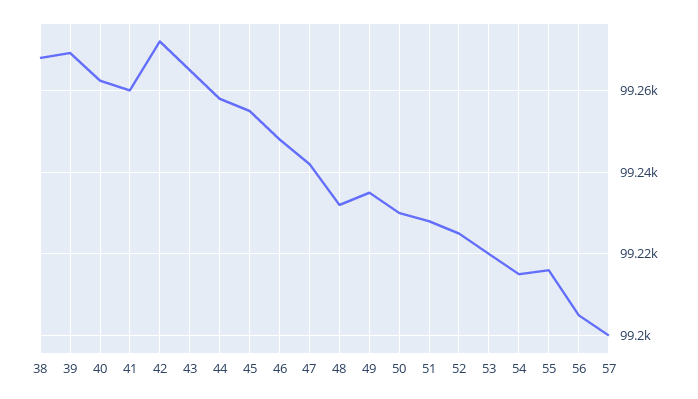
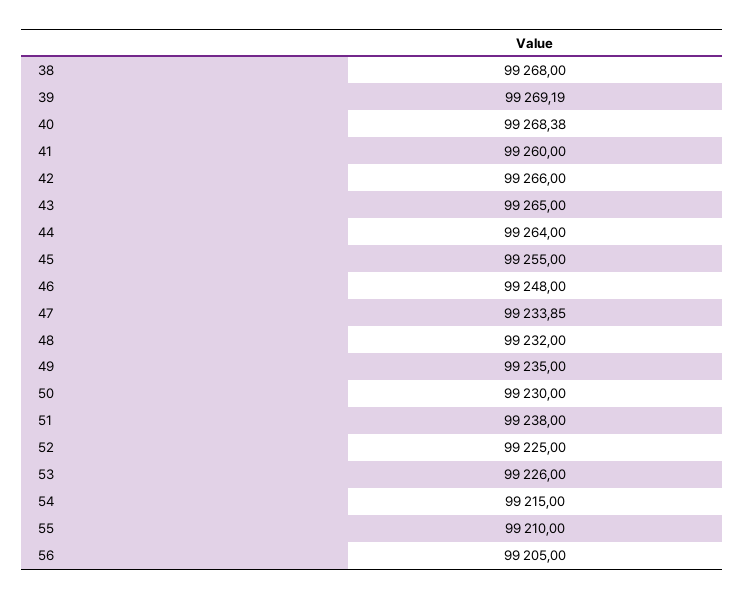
  {
    "38": 99268,
    "39": 99269.19,
-   "40": 99262,
+   "40": 99268.38,
    "41": 99260,
-   "42": 99272,
+   "42": 99266,
    "43": 99265,
-   "44": 99258,
+   "44": 99264,
    "45": 99255,
    "46": 99248,
-   "47": 99242,
+   "47": 99233.85,
    "48": 99232,
    "49": 99235,
    "50": 99230,
-   "51": 99228,
+   "51": 99238,
    "52": 99225,
-   "53": 99220,
+   "53": 99226,
    "54": 99215,
-   "55": 99216,
+   "55": 99210,
-   "56": 99205,
+   "56": 99205
-   "57": 99200
  }

